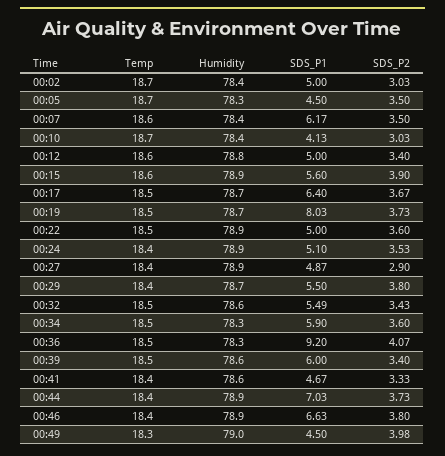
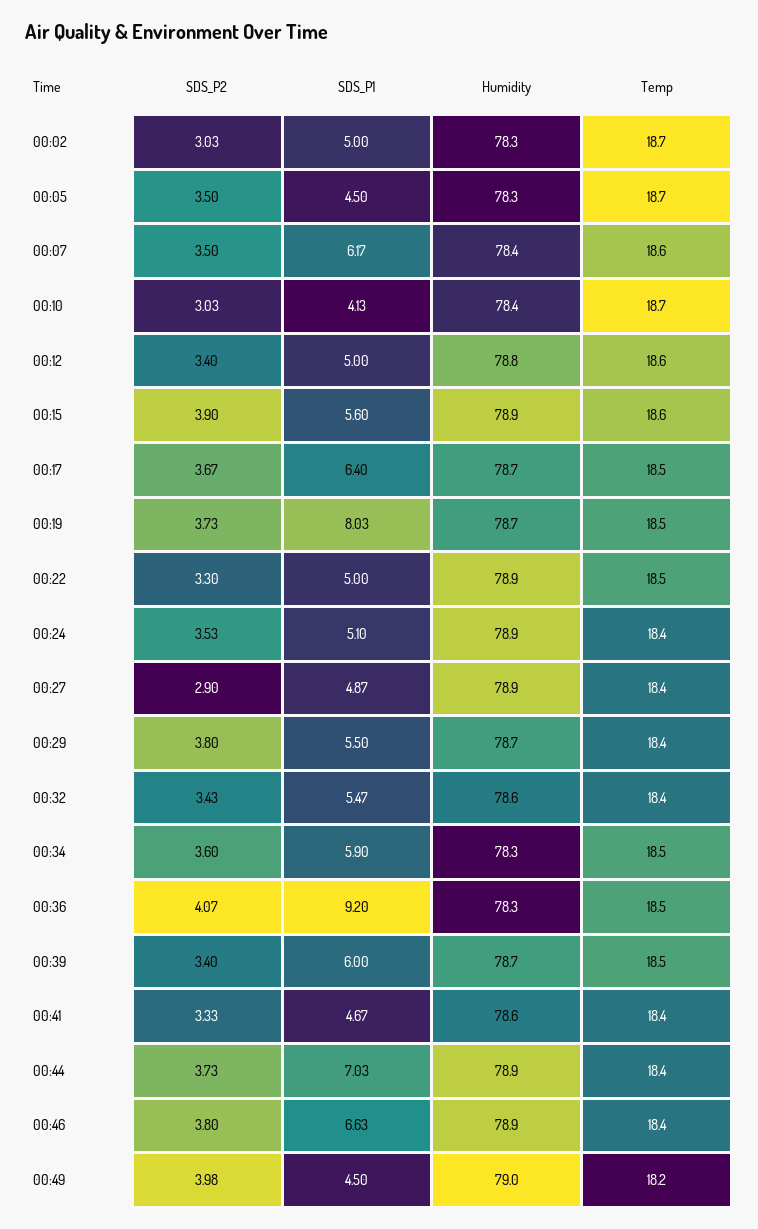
  {
    "Temp": {
      "00:02": 18.7,
      "00:05": 18.7,
      "00:07": 18.6,
      "00:10": 18.7,
      "00:12": 18.6,
      "00:15": 18.6,
      "00:17": 18.5,
      "00:19": 18.5,
      "00:22": 18.5,
      "00:24": 18.4,
      "00:27": 18.4,
      "00:29": 18.4,
-     "00:32": 18.5,
+     "00:32": 18.4,
      "00:34": 18.5,
      "00:36": 18.5,
      "00:39": 18.5,
      "00:41": 18.4,
      "00:44": 18.4,
      "00:46": 18.4,
-     "00:49": 18.3
+     "00:49": 18.2
    },
    "Humidity": {
-     "00:02": 78.4,
+     "00:02": 78.3,
      "00:05": 78.3,
      "00:07": 78.4,
      "00:10": 78.4,
      "00:12": 78.8,
      "00:15": 78.9,
      "00:17": 78.7,
      "00:19": 78.7,
      "00:22": 78.9,
      "00:24": 78.9,
      "00:27": 78.9,
      "00:29": 78.7,
      "00:32": 78.6,
      "00:34": 78.3,
      "00:36": 78.3,
-     "00:39": 78.6,
+     "00:39": 78.7,
      "00:41": 78.6,
      "00:44": 78.9,
      "00:46": 78.9,
      "00:49": 79
    },
    "SDS_P1": {
      "00:02": 5,
      "00:05": 4.5,
      "00:07": 6.17,
      "00:10": 4.13,
      "00:12": 5,
      "00:15": 5.6,
      "00:17": 6.4,
      "00:19": 8.03,
      "00:22": 5,
      "00:24": 5.1,
      "00:27": 4.87,
      "00:29": 5.5,
-     "00:32": 5.49,
+     "00:32": 5.47,
      "00:34": 5.9,
      "00:36": 9.2,
      "00:39": 6,
      "00:41": 4.67,
      "00:44": 7.03,
      "00:46": 6.63,
      "00:49": 4.5
    },
    "SDS_P2": {
      "00:02": 3.03,
      "00:05": 3.5,
      "00:07": 3.5,
      "00:10": 3.03,
      "00:12": 3.4,
      "00:15": 3.9,
      "00:17": 3.67,
      "00:19": 3.73,
-     "00:22": 3.6,
+     "00:22": 3.3,
      "00:24": 3.53,
      "00:27": 2.9,
      "00:29": 3.8,
      "00:32": 3.43,
      "00:34": 3.6,
      "00:36": 4.07,
      "00:39": 3.4,
      "00:41": 3.33,
      "00:44": 3.73,
      "00:46": 3.8,
      "00:49": 3.98
    }
  }

